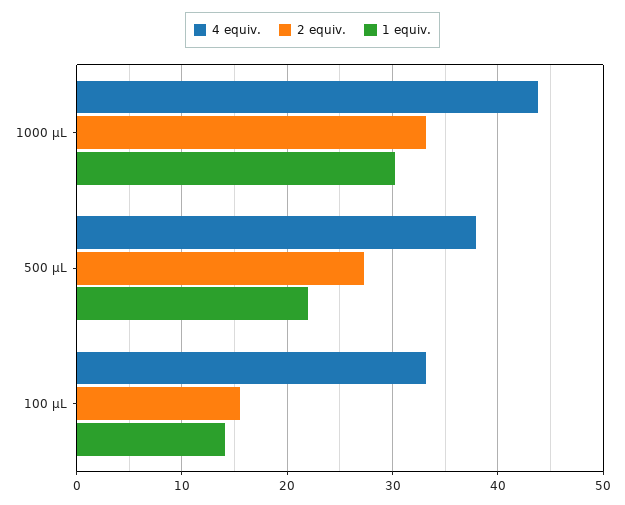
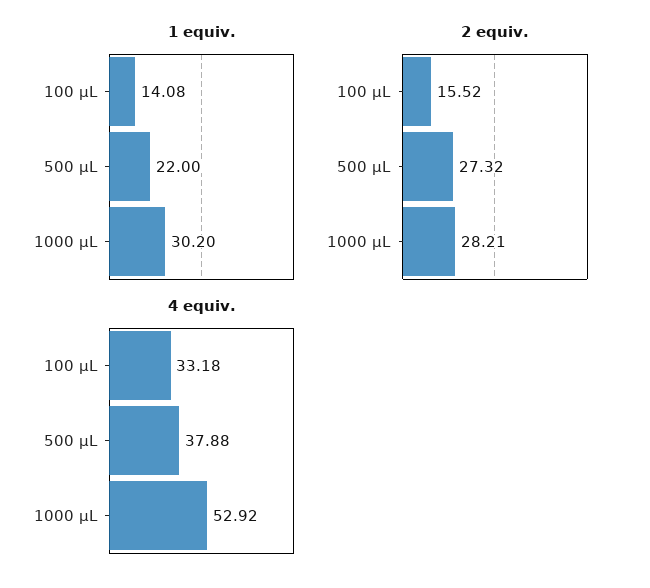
  {
    "4 equiv.": {
-     "1000 µL": 44,
+     "1000 µL": 52.92,
      "500 µL": 37.88,
      "100 µL": 33.18
    },
    "2 equiv.": {
-     "1000 µL": 33,
+     "1000 µL": 28.21,
      "500 µL": 27.32,
      "100 µL": 15.52
    },
    "1 equiv.": {
      "1000 µL": 30.2,
      "500 µL": 22,
      "100 µL": 14.08
    }
  }

